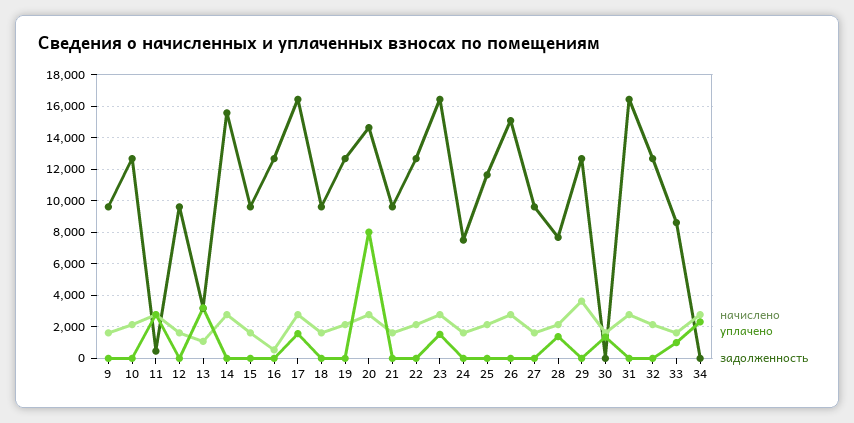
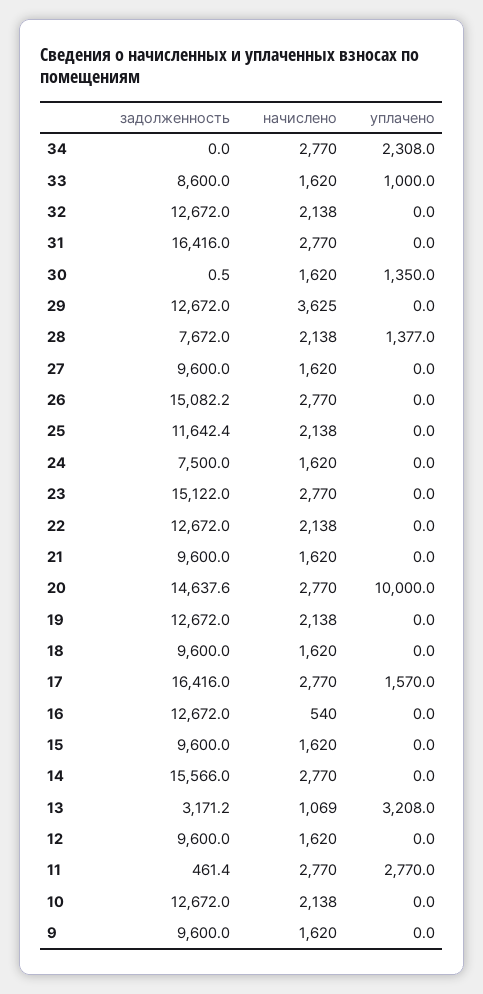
  {
    "начислено": {
      "9": 1620,
      "10": 2138,
      "11": 2770,
      "12": 1620,
      "13": 1069,
      "14": 2770,
      "15": 1620,
      "16": 540,
      "17": 2770,
      "18": 1620,
      "19": 2138,
      "20": 2770,
      "21": 1620,
      "22": 2138,
      "23": 2770,
      "24": 1620,
      "25": 2138,
      "26": 2770,
      "27": 1620,
      "28": 2138,
      "29": 3625,
      "30": 1620,
      "31": 2770,
      "32": 2138,
      "33": 1620,
      "34": 2770
    },
    "уплачено": {
      "9": 0,
      "10": 0,
      "11": 2770,
      "12": 0,
      "13": 3208,
      "14": 0,
      "15": 0,
      "16": 0,
      "17": 1570,
      "18": 0,
      "19": 0,
-     "20": 8000,
+     "20": 10000,
      "21": 0,
      "22": 0,
-     "23": 1500,
+     "23": 0,
      "24": 0,
      "25": 0,
      "26": 0,
      "27": 0,
      "28": 1377,
      "29": 0,
      "30": 1350,
      "31": 0,
      "32": 0,
      "33": 1000,
      "34": 2308
    },
    "задолженность": {
      "9": 9600,
      "10": 12672,
      "11": 461.4,
      "12": 9600,
      "13": 3171.2,
      "14": 15566,
      "15": 9600,
      "16": 12672,
      "17": 16416,
      "18": 9600,
      "19": 12672,
      "20": 14637.6,
      "21": 9600,
      "22": 12672,
-     "23": 16500,
+     "23": 15122,
      "24": 7500,
      "25": 11642.4,
      "26": 15082.2,
      "27": 9600,
      "28": 7672,
      "29": 12672,
      "30": 0.5,
      "31": 16416,
      "32": 12672,
      "33": 8600,
      "34": 0
    }
  }

